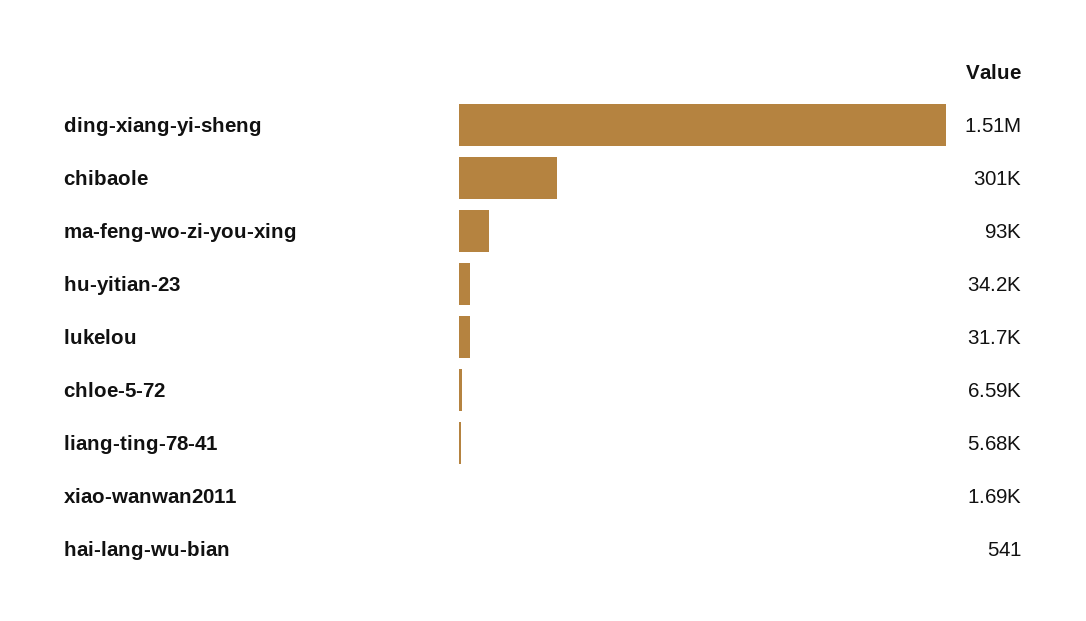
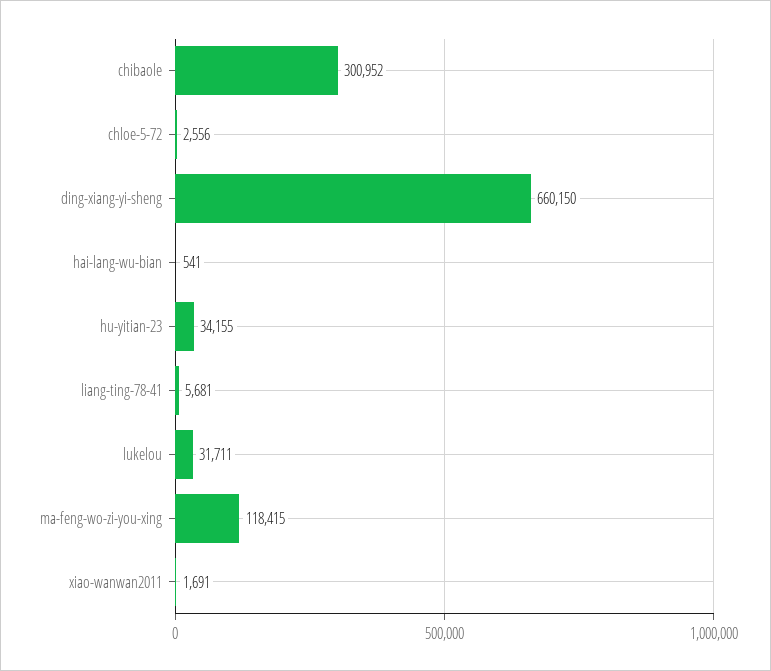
  {
-   "ding-xiang-yi-sheng": 1510000,
+   "ding-xiang-yi-sheng": 660150,
    "chibaole": 300952,
-   "ma-feng-wo-zi-you-xing": 93000,
+   "ma-feng-wo-zi-you-xing": 118415,
    "hu-yitian-23": 34155,
    "lukelou": 31711,
-   "chloe-5-72": 6590,
+   "chloe-5-72": 2556,
    "liang-ting-78-41": 5681,
    "xiao-wanwan2011": 1691,
    "hai-lang-wu-bian": 541
  }

